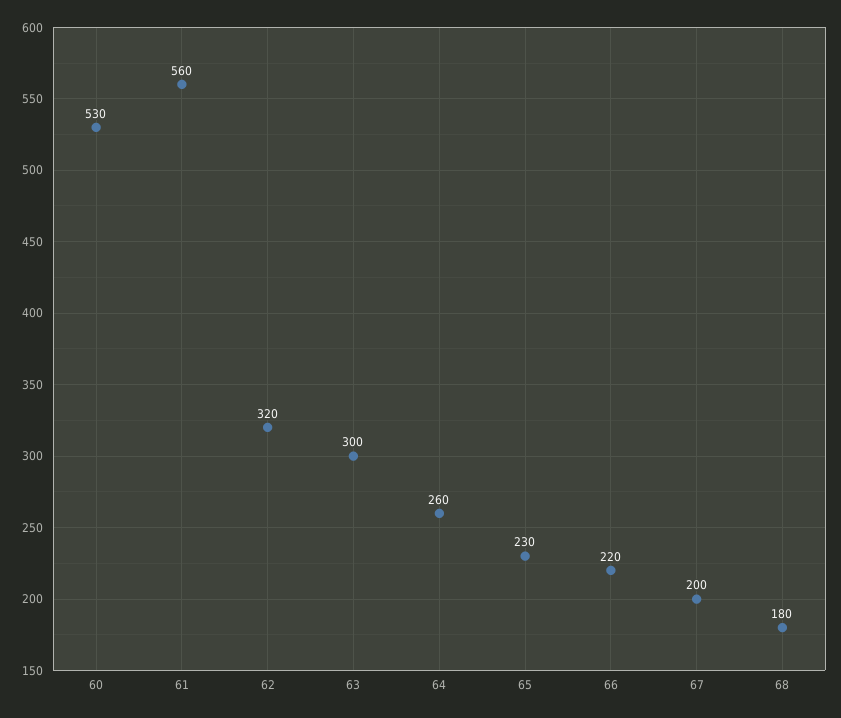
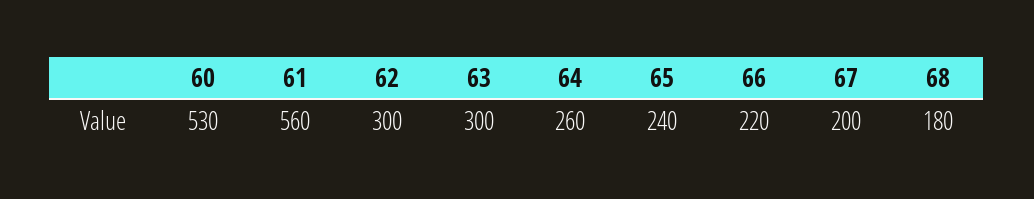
  {
    "60": 530,
    "61": 560,
-   "62": 320,
+   "62": 300,
    "63": 300,
    "64": 260,
-   "65": 230,
+   "65": 240,
    "66": 220,
    "67": 200,
    "68": 180
  }

